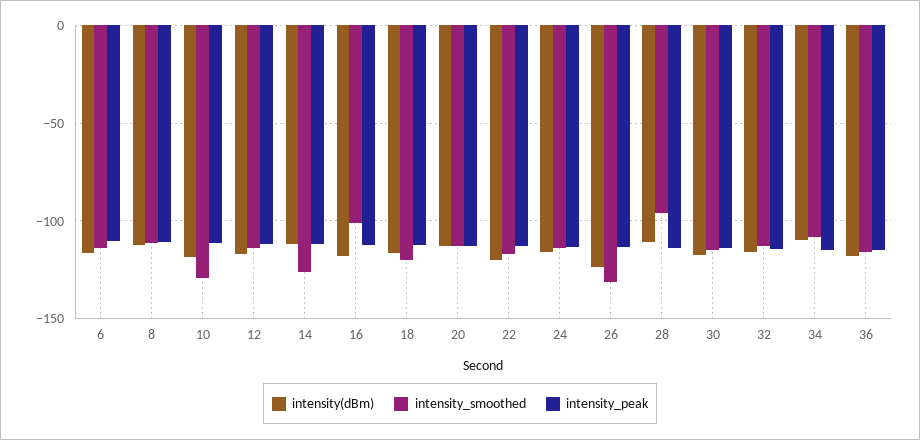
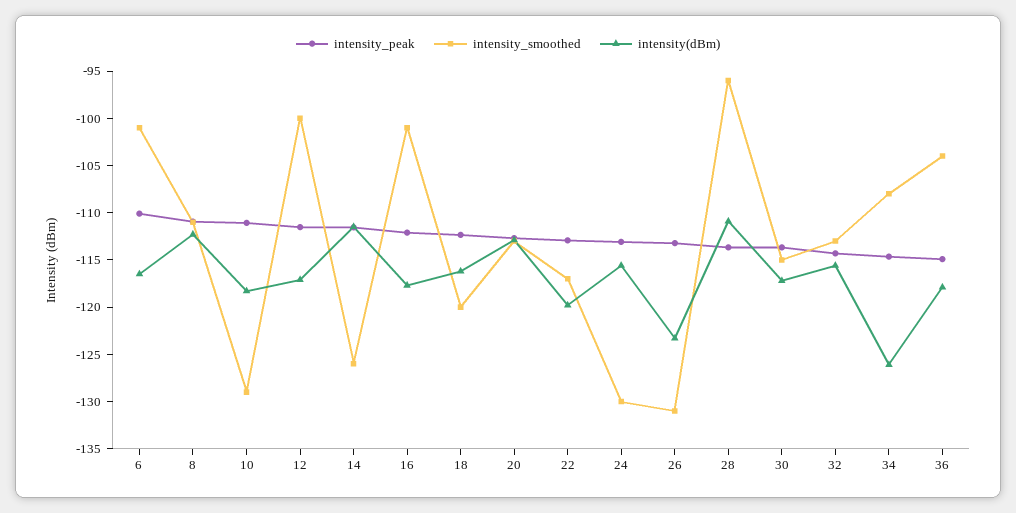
  {
    "intensity(dBm)": {
      "6": -117,
      "8": -112,
      "10": -118,
      "12": -117,
      "14": -112,
      "16": -118,
      "18": -116,
      "20": -113,
      "22": -120,
      "24": -116,
      "26": -123,
      "28": -111,
      "30": -117,
      "32": -116,
-     "34": -110,
+     "34": -126,
      "36": -118
    },
    "intensity_smoothed": {
-     "6": -115,
+     "6": -101,
      "8": -111,
      "10": -129,
-     "12": -115,
+     "12": -100,
      "14": -126,
      "16": -101,
      "18": -120,
      "20": -113,
      "22": -117,
-     "24": -115,
+     "24": -130,
      "26": -131,
      "28": -96,
      "30": -115,
      "32": -113,
      "34": -108,
-     "36": -115
+     "36": -104
    },
    "intensity_peak": {
      "6": -110,
      "8": -111,
      "10": -111,
      "12": -112,
      "14": -112,
      "16": -112,
      "18": -112,
      "20": -113,
      "22": -113,
      "24": -113,
      "26": -113,
      "28": -114,
      "30": -114,
      "32": -114,
      "34": -115,
      "36": -115
    }
  }

